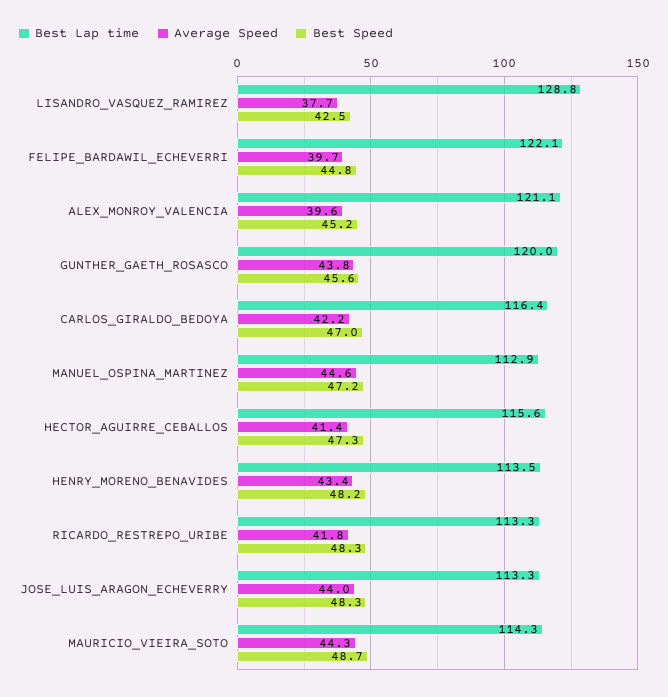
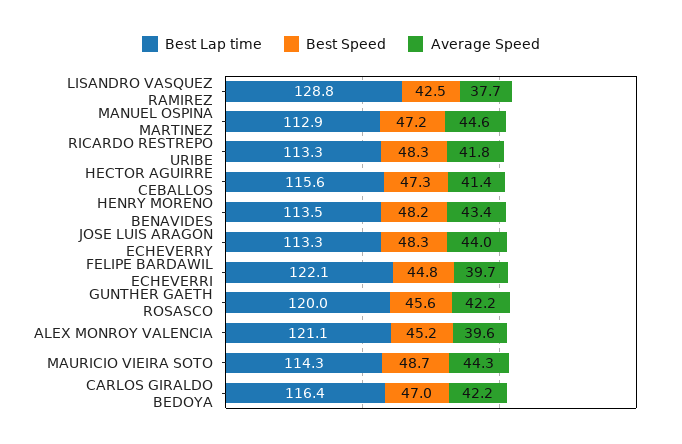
  {
    "Best Lap time": {
      "LISANDRO_VASQUEZ_RAMIREZ": 128.8,
      "FELIPE_BARDAWIL_ECHEVERRI": 122.1,
      "ALEX_MONROY_VALENCIA": 121.1,
      "GUNTHER_GAETH_ROSASCO": 120,
      "CARLOS_GIRALDO_BEDOYA": 116.4,
      "MANUEL_OSPINA_MARTINEZ": 112.9,
      "HECTOR_AGUIRRE_CEBALLOS": 115.6,
      "HENRY_MORENO_BENAVIDES": 113.5,
      "RICARDO_RESTREPO_URIBE": 113.3,
      "JOSE_LUIS_ARAGON_ECHEVERRY": 113.3,
      "MAURICIO_VIEIRA_SOTO": 114.3
    },
    "Average Speed": {
      "LISANDRO_VASQUEZ_RAMIREZ": 37.7,
      "FELIPE_BARDAWIL_ECHEVERRI": 39.7,
      "ALEX_MONROY_VALENCIA": 39.6,
-     "GUNTHER_GAETH_ROSASCO": 43.8,
+     "GUNTHER_GAETH_ROSASCO": 42.2,
      "CARLOS_GIRALDO_BEDOYA": 42.2,
      "MANUEL_OSPINA_MARTINEZ": 44.6,
      "HECTOR_AGUIRRE_CEBALLOS": 41.4,
      "HENRY_MORENO_BENAVIDES": 43.4,
      "RICARDO_RESTREPO_URIBE": 41.8,
      "JOSE_LUIS_ARAGON_ECHEVERRY": 44,
      "MAURICIO_VIEIRA_SOTO": 44.3
    },
    "Best Speed": {
      "LISANDRO_VASQUEZ_RAMIREZ": 42.5,
      "FELIPE_BARDAWIL_ECHEVERRI": 44.8,
      "ALEX_MONROY_VALENCIA": 45.2,
      "GUNTHER_GAETH_ROSASCO": 45.6,
      "CARLOS_GIRALDO_BEDOYA": 47,
      "MANUEL_OSPINA_MARTINEZ": 47.2,
      "HECTOR_AGUIRRE_CEBALLOS": 47.3,
      "HENRY_MORENO_BENAVIDES": 48.2,
      "RICARDO_RESTREPO_URIBE": 48.3,
      "JOSE_LUIS_ARAGON_ECHEVERRY": 48.3,
      "MAURICIO_VIEIRA_SOTO": 48.7
    }
  }

